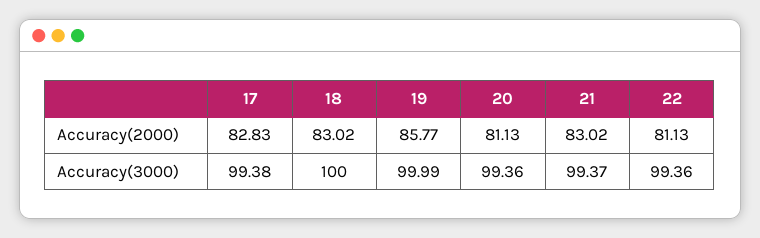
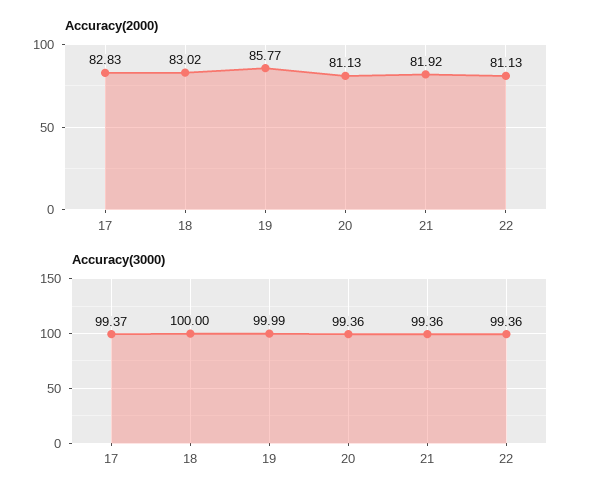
  {
    "Accuracy(2000)": {
      "17": 82.83,
      "18": 83.02,
      "19": 85.77,
      "20": 81.13,
-     "21": 83.02,
+     "21": 81.92,
      "22": 81.13
    },
    "Accuracy(3000)": {
-     "17": 99.38,
+     "17": 99.37,
      "18": 100,
      "19": 99.99,
      "20": 99.36,
-     "21": 99.37,
+     "21": 99.36,
      "22": 99.36
    }
  }

